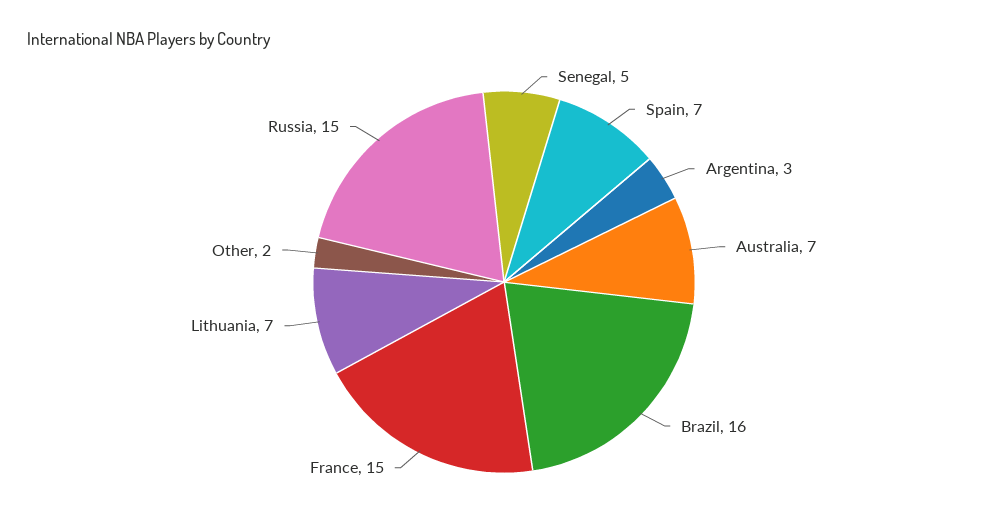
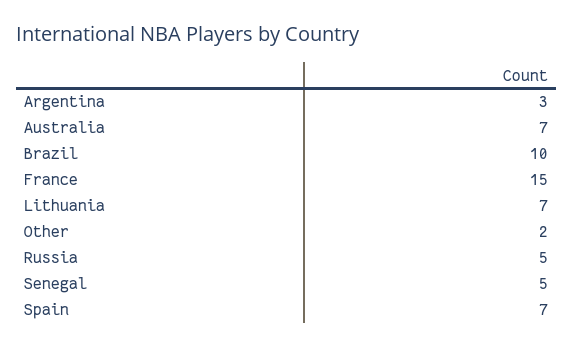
  {
    "Senegal": 5,
    "Spain": 7,
    "Argentina": 3,
    "Australia": 7,
-   "Brazil": 16,
+   "Brazil": 10,
    "France": 15,
    "Lithuania": 7,
    "Other": 2,
-   "Russia": 15
+   "Russia": 5
  }

